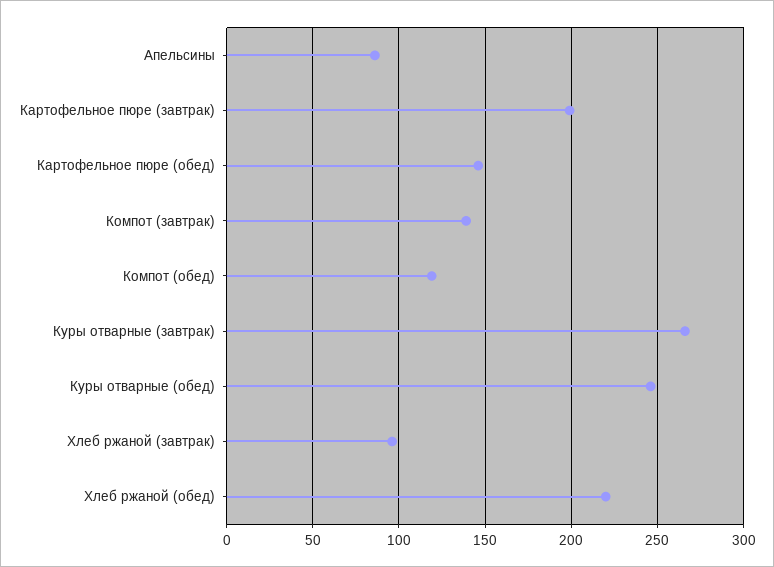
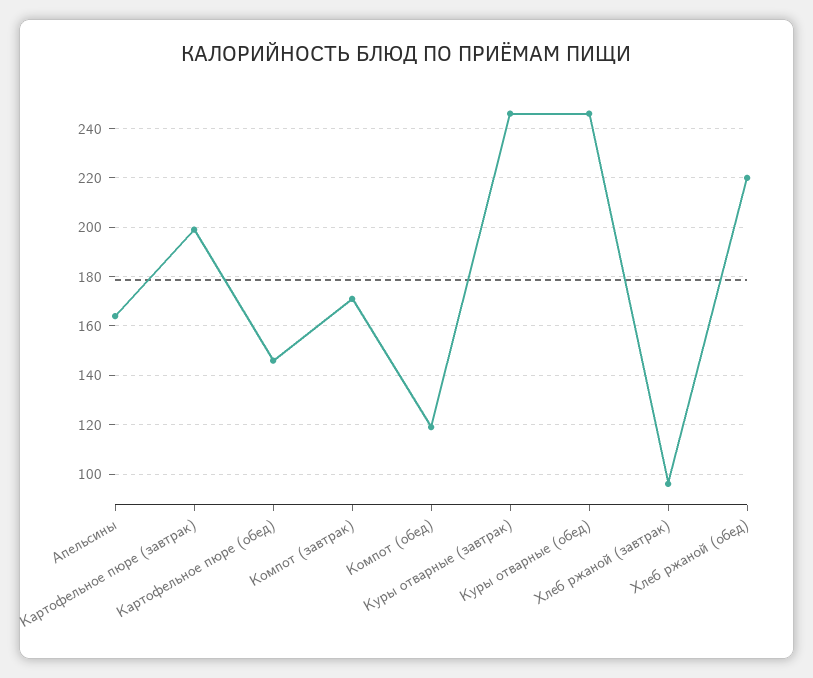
  {
-   "Апельсины": 85,
+   "Апельсины": 165,
    "Картофельное пюре (завтрак)": 200,
    "Картофельное пюре (обед)": 145,
-   "Компот (завтрак)": 140,
+   "Компот (завтрак)": 170,
    "Компот (обед)": 120,
-   "Куры отварные (завтрак)": 265,
+   "Куры отварные (завтрак)": 245,
    "Куры отварные (обед)": 245,
    "Хлеб ржаной (завтрак)": 95,
    "Хлеб ржаной (обед)": 220
  }

